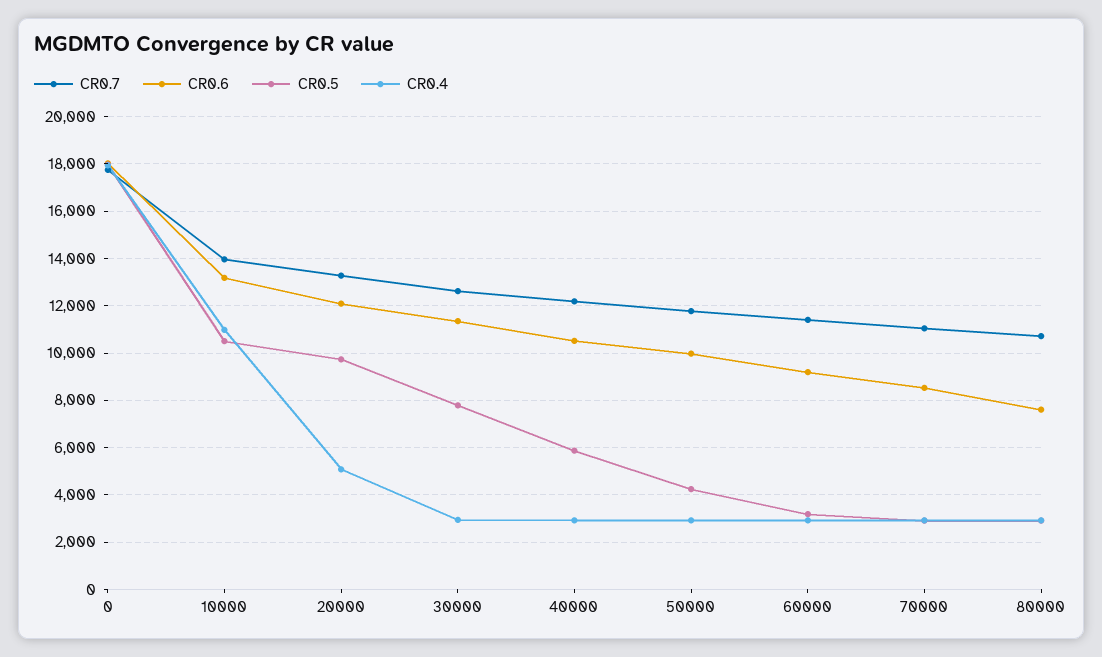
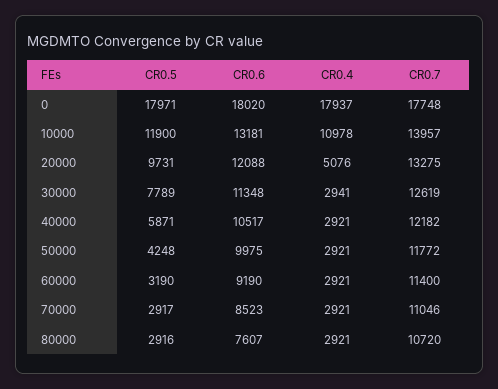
  {
    "CR0.7": {
      "0": 17748,
      "10000": 13957,
      "20000": 13275,
      "30000": 12619,
      "40000": 12182,
      "50000": 11772,
      "60000": 11400,
      "70000": 11046,
      "80000": 10720
    },
    "CR0.6": {
      "0": 18020,
      "10000": 13181,
      "20000": 12088,
      "30000": 11348,
      "40000": 10517,
      "50000": 9975,
      "60000": 9190,
      "70000": 8523,
      "80000": 7607
    },
    "CR0.5": {
      "0": 17971,
-     "10000": 10500,
+     "10000": 11900,
      "20000": 9731,
      "30000": 7789,
      "40000": 5871,
      "50000": 4248,
      "60000": 3190,
      "70000": 2917,
      "80000": 2916
    },
    "CR0.4": {
      "0": 17937,
      "10000": 10978,
      "20000": 5076,
      "30000": 2941,
      "40000": 2921,
      "50000": 2921,
      "60000": 2921,
      "70000": 2921,
      "80000": 2921
    }
  }

